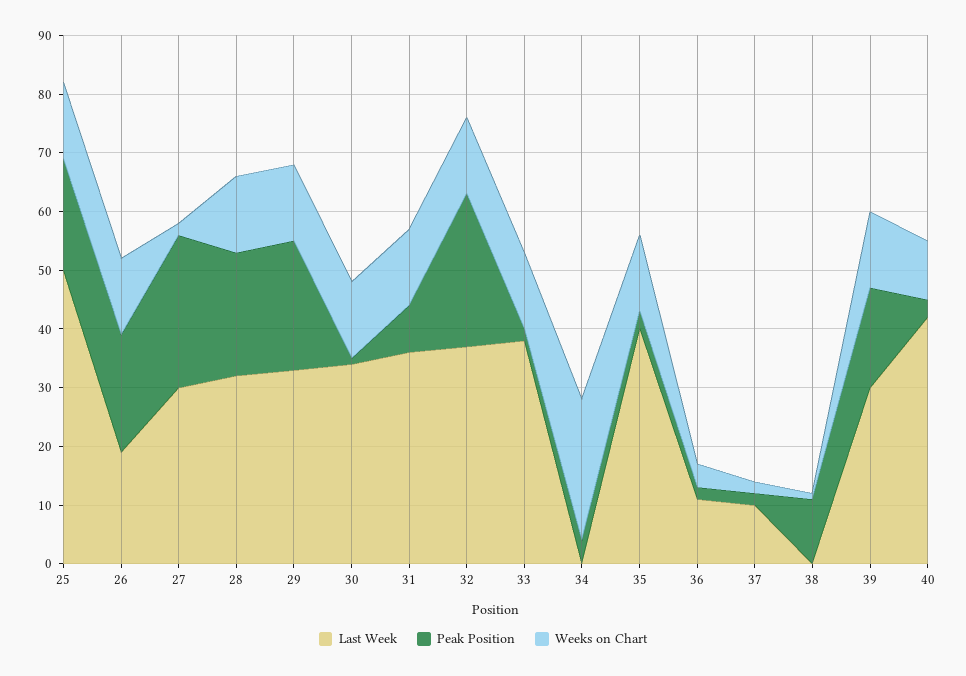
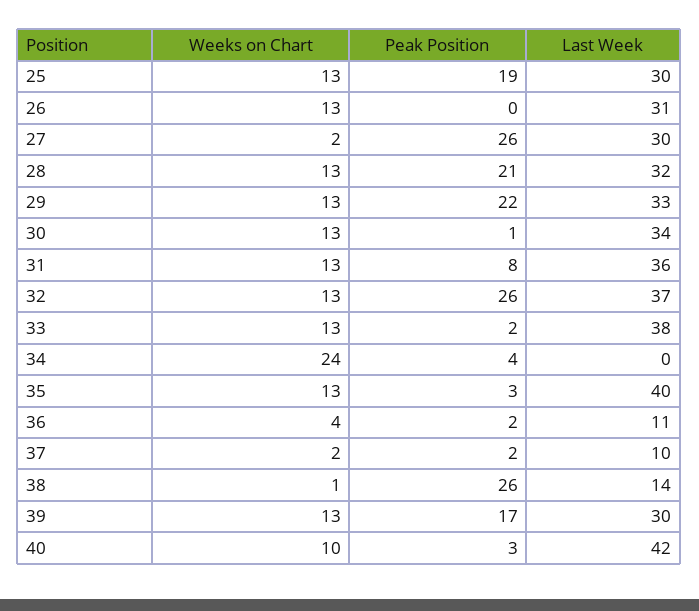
  {
    "Last Week": {
-     "25": 50,
+     "25": 30,
-     "26": 20,
+     "26": 31,
      "27": 30,
      "28": 32,
      "29": 33,
      "30": 34,
      "31": 36,
      "32": 37,
      "33": 38,
      "34": 0,
      "35": 40,
      "36": 11,
      "37": 10,
-     "38": 0,
+     "38": 14,
      "39": 30,
      "40": 42
    },
    "Peak Position": {
      "25": 19,
-     "26": 20,
+     "26": 0,
      "27": 26,
      "28": 21,
      "29": 22,
      "30": 1,
      "31": 8,
      "32": 26,
      "33": 2,
      "34": 4,
      "35": 3,
      "36": 2,
      "37": 2,
-     "38": 10,
+     "38": 26,
      "39": 17,
      "40": 3
    },
    "Weeks on Chart": {
      "25": 13,
      "26": 13,
      "27": 2,
      "28": 13,
      "29": 13,
      "30": 13,
      "31": 13,
      "32": 13,
      "33": 13,
      "34": 24,
      "35": 13,
      "36": 4,
      "37": 2,
      "38": 1,
      "39": 13,
      "40": 10
    }
  }

